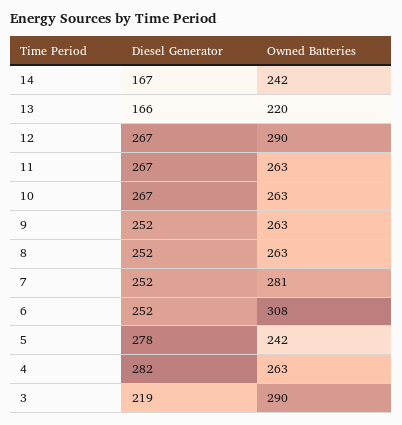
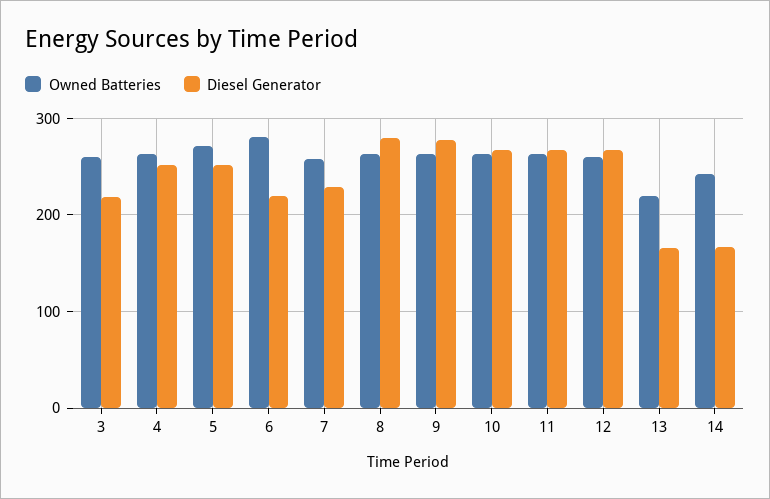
  {
    "Diesel Generator": {
      "14": 167,
      "13": 166,
      "12": 267,
      "11": 267,
      "10": 267,
-     "9": 252,
+     "9": 280,
-     "8": 252,
+     "8": 280,
-     "7": 252,
+     "7": 230,
-     "6": 252,
+     "6": 220,
-     "5": 278,
+     "5": 250,
-     "4": 282,
+     "4": 250,
      "3": 219
    },
    "Owned Batteries": {
      "14": 242,
      "13": 220,
-     "12": 290,
+     "12": 260,
      "11": 263,
      "10": 263,
      "9": 263,
      "8": 263,
-     "7": 281,
+     "7": 260,
-     "6": 308,
+     "6": 280,
-     "5": 242,
+     "5": 270,
      "4": 263,
-     "3": 290
+     "3": 260
    }
  }

